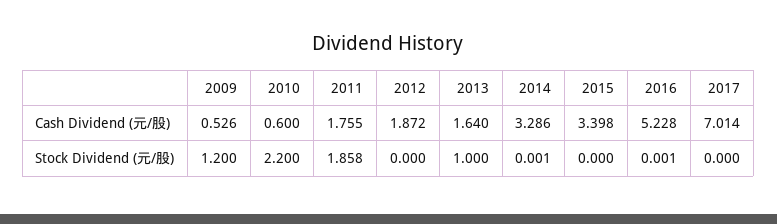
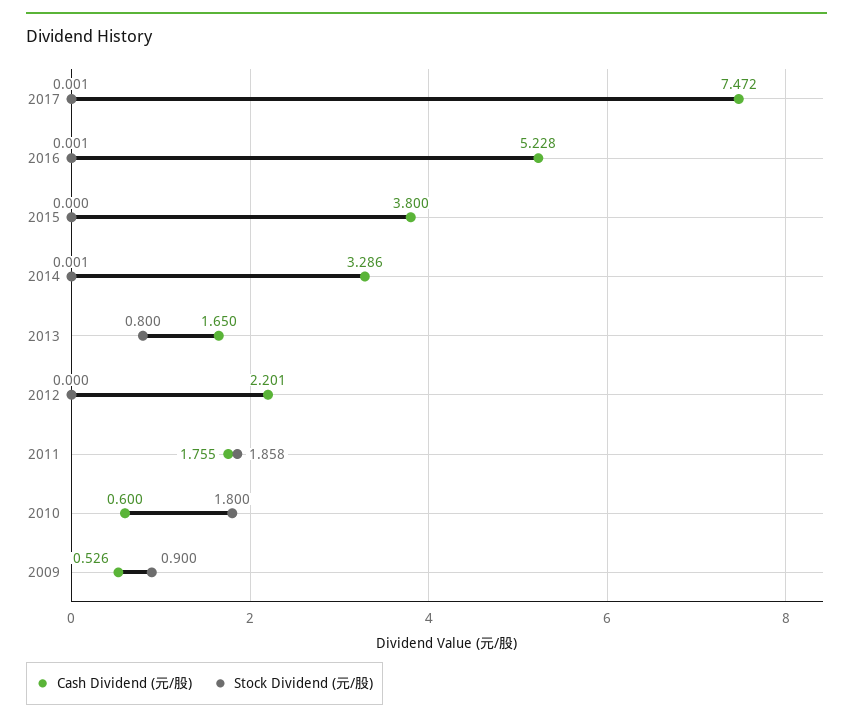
  {
    "Cash Dividend (元/股)": {
      "2009": 0.526,
      "2010": 0.6,
      "2011": 1.755,
-     "2012": 1.872,
+     "2012": 2.201,
-     "2013": 1.64,
+     "2013": 1.65,
      "2014": 3.286,
-     "2015": 3.398,
+     "2015": 3.8,
      "2016": 5.228,
-     "2017": 7.014
+     "2017": 7.472
    },
    "Stock Dividend (元/股)": {
-     "2009": 1.2,
+     "2009": 0.9,
-     "2010": 2.2,
+     "2010": 1.8,
      "2011": 1.858,
      "2012": 0,
-     "2013": 1,
+     "2013": 0.8,
      "2014": 0.001,
      "2015": 0,
      "2016": 0.001,
-     "2017": 0
+     "2017": 0.001
    }
  }

